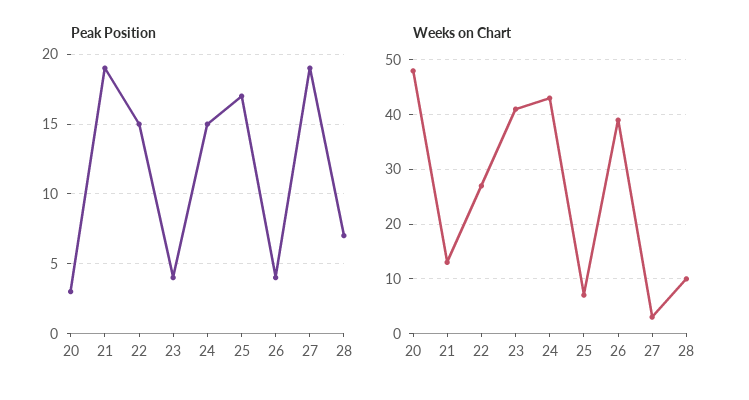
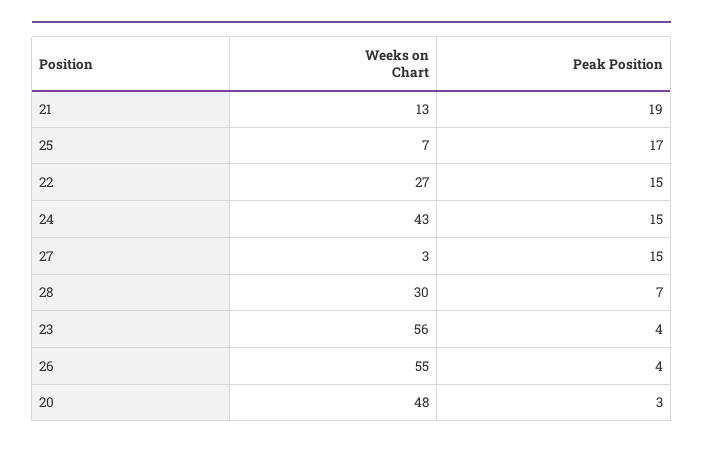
  {
    "Peak Position": {
      "20": 3,
      "21": 19,
      "22": 15,
      "23": 4,
      "24": 15,
      "25": 17,
      "26": 4,
-     "27": 19,
+     "27": 15,
      "28": 7
    },
    "Weeks on Chart": {
      "20": 48,
      "21": 13,
      "22": 27,
-     "23": 40,
+     "23": 56,
      "24": 43,
      "25": 7,
-     "26": 40,
+     "26": 55,
      "27": 3,
-     "28": 10
+     "28": 30
    }
  }

